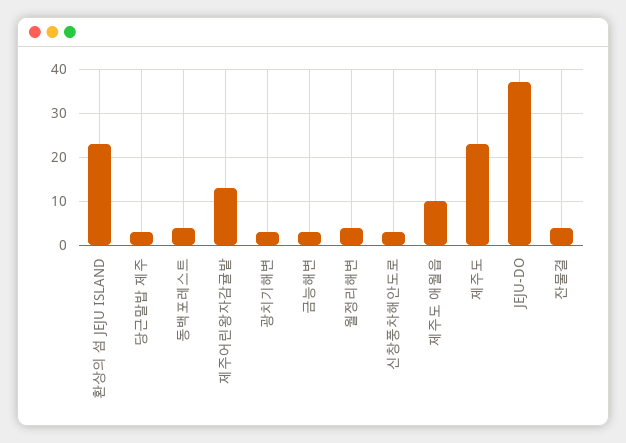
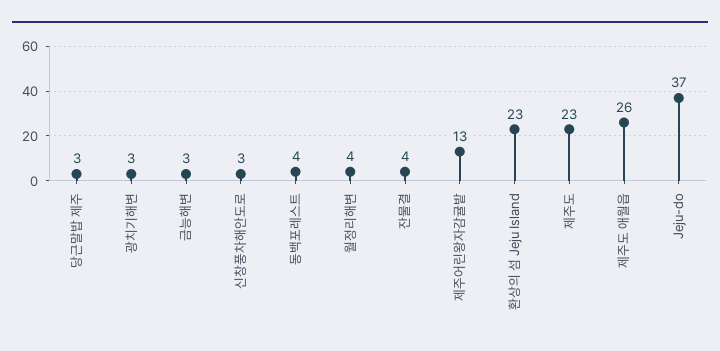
  {
    "환상의 섬 JEJU ISLAND": 23,
    "당근말밥 제주": 3,
    "동백포레스트": 4,
    "제주어린왕자감귤밭": 13,
    "광치기해변": 3,
    "금능해변": 3,
    "월정리해변": 4,
    "신창풍차해안도로": 3,
-   "제주도 애월읍": 10,
+   "제주도 애월읍": 26,
    "제주도": 23,
    "JEJU-DO": 37,
    "잔물결": 4
  }

